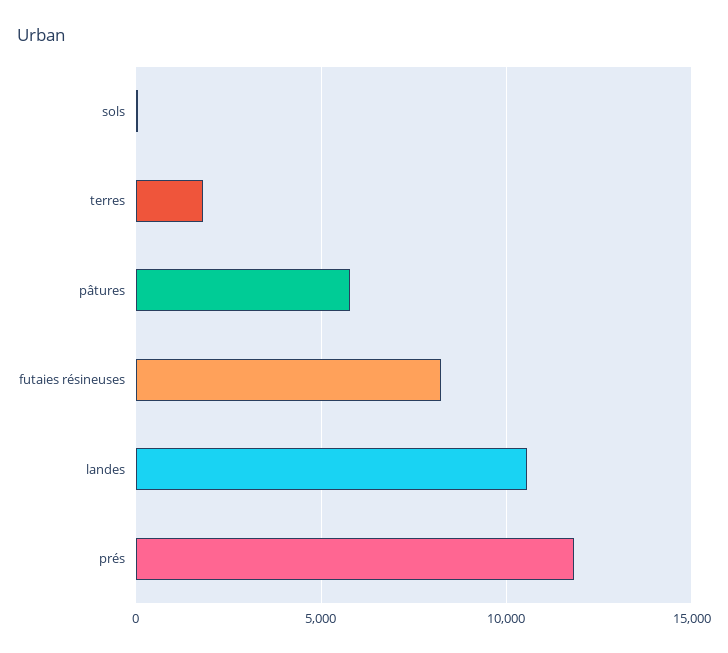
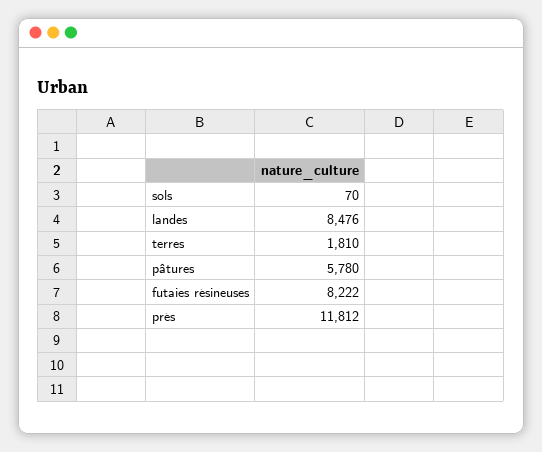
  {
    "sols": 70,
    "terres": 1810,
    "pâtures": 5780,
    "futaies résineuses": 8222,
-   "landes": 10500,
+   "landes": 8476,
    "prés": 11812
  }

